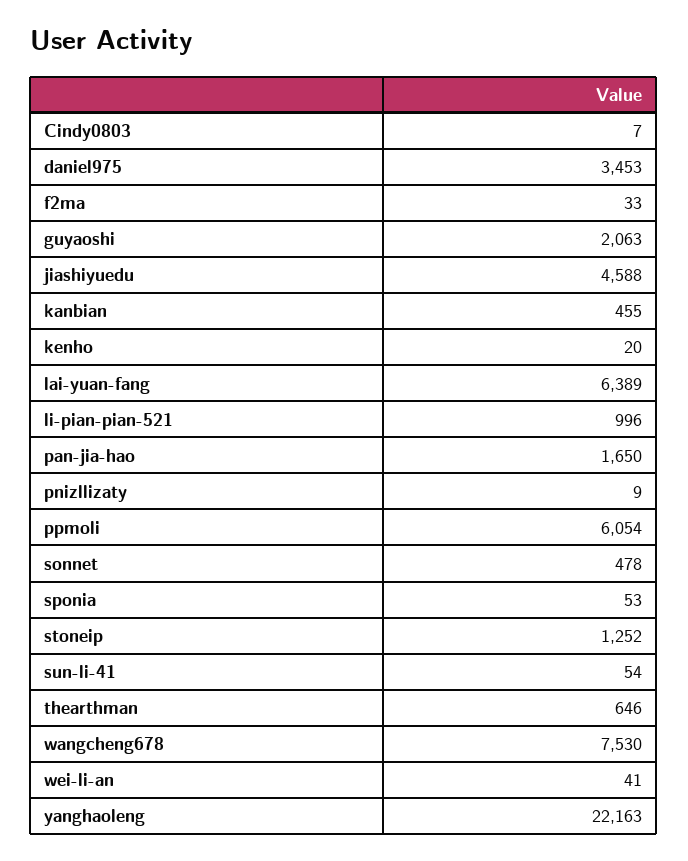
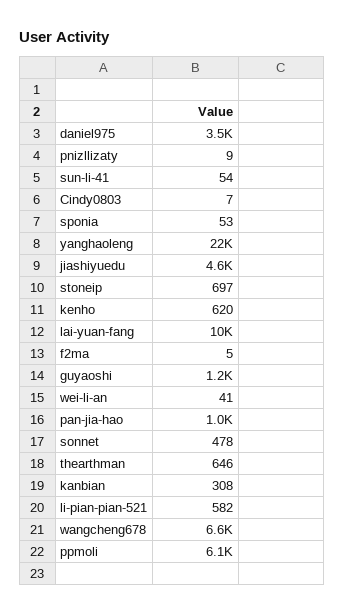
  {
    "Cindy0803": 7,
    "daniel975": 3453,
-   "f2ma": 33,
+   "f2ma": 5,
-   "guyaoshi": 2063,
+   "guyaoshi": 1200,
    "jiashiyuedu": 4588,
-   "kanbian": 455,
+   "kanbian": 308,
-   "kenho": 20,
+   "kenho": 620,
-   "lai-yuan-fang": 6389,
+   "lai-yuan-fang": 10000,
-   "li-pian-pian-521": 996,
+   "li-pian-pian-521": 582,
-   "pan-jia-hao": 1650,
+   "pan-jia-hao": 1000,
    "pnizllizaty": 9,
    "ppmoli": 6054,
    "sonnet": 478,
    "sponia": 53,
-   "stoneip": 1252,
+   "stoneip": 697,
    "sun-li-41": 54,
    "thearthman": 646,
-   "wangcheng678": 7530,
+   "wangcheng678": 6600,
    "wei-li-an": 41,
    "yanghaoleng": 22163
  }

